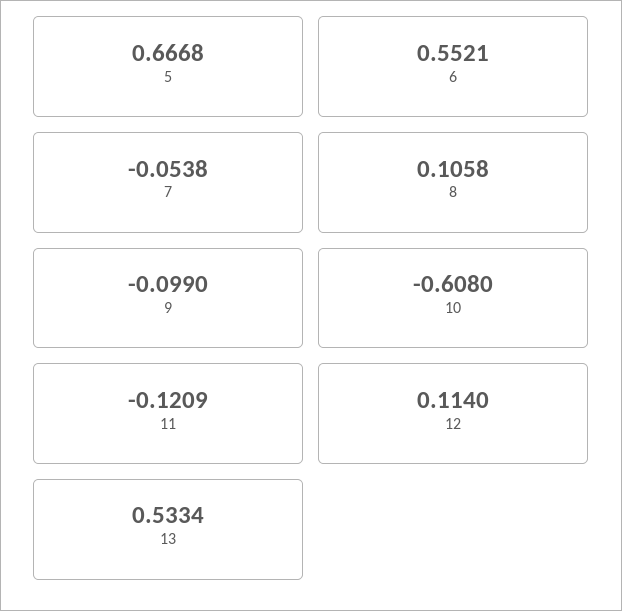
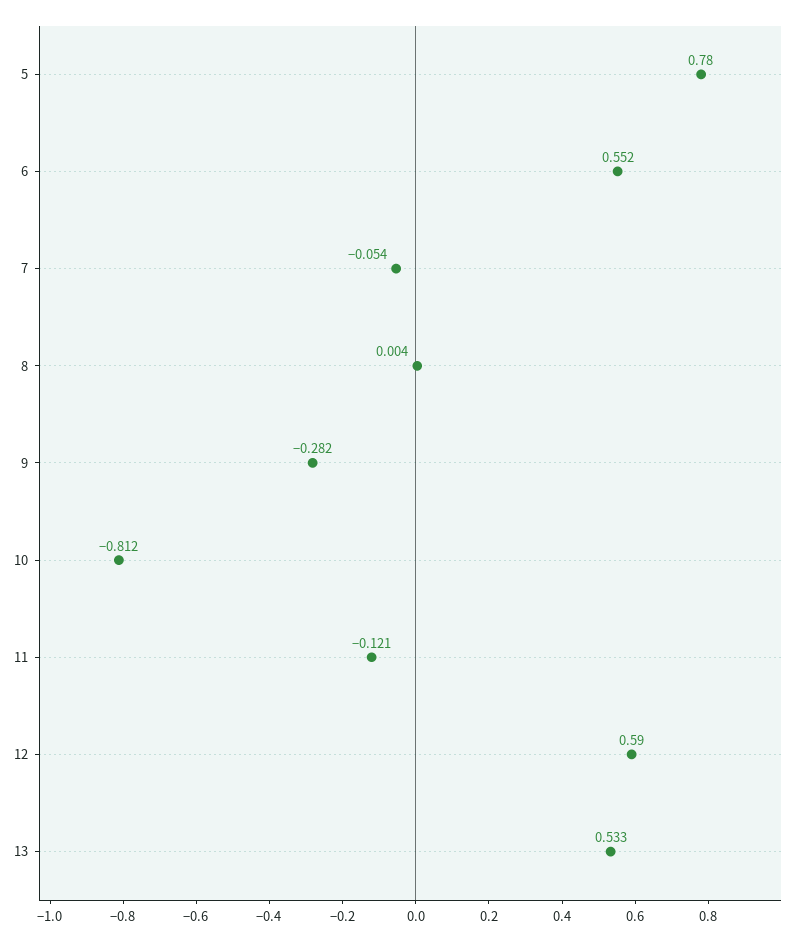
  {
-   "5": 0.6668,
+   "5": 0.78,
    "6": 0.5521,
    "7": -0.0538,
-   "8": 0.1058,
+   "8": 0.004,
-   "9": -0.099,
+   "9": -0.282,
-   "10": -0.608,
+   "10": -0.812,
    "11": -0.1209,
-   "12": 0.114,
+   "12": 0.59,
    "13": 0.5334
  }

